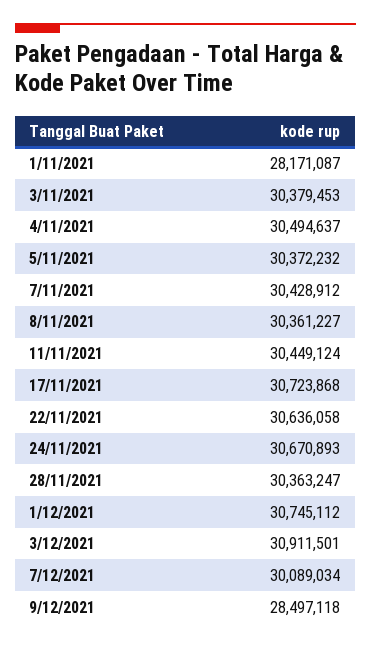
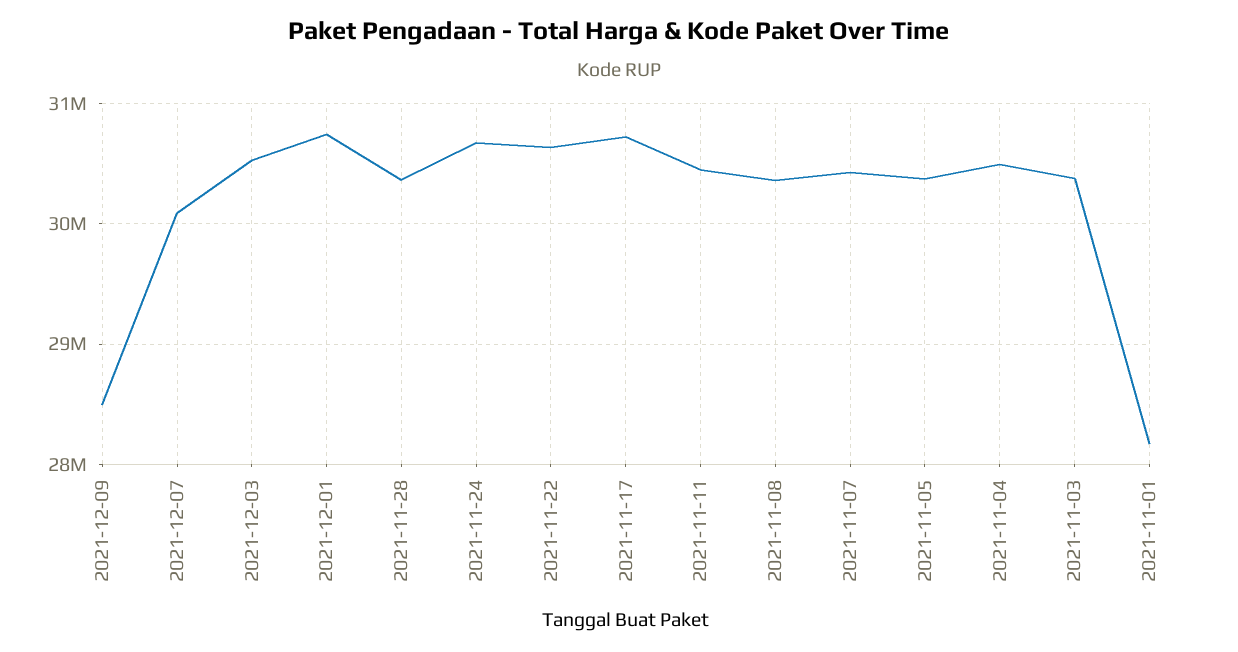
  {
    "1/11/2021": 28171087,
    "3/11/2021": 30379453,
    "4/11/2021": 30494637,
    "5/11/2021": 30372232,
    "7/11/2021": 30428912,
    "8/11/2021": 30361227,
    "11/11/2021": 30449124,
    "17/11/2021": 30723868,
    "22/11/2021": 30636058,
    "24/11/2021": 30670893,
    "28/11/2021": 30363247,
    "1/12/2021": 30745112,
-   "3/12/2021": 30911501,
+   "3/12/2021": 30500000,
    "7/12/2021": 30089034,
    "9/12/2021": 28497118
  }

